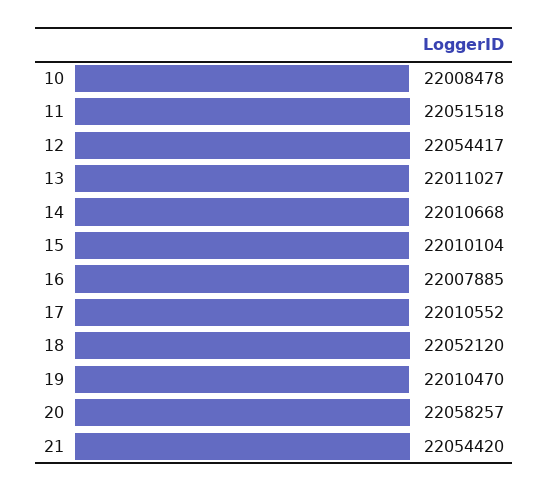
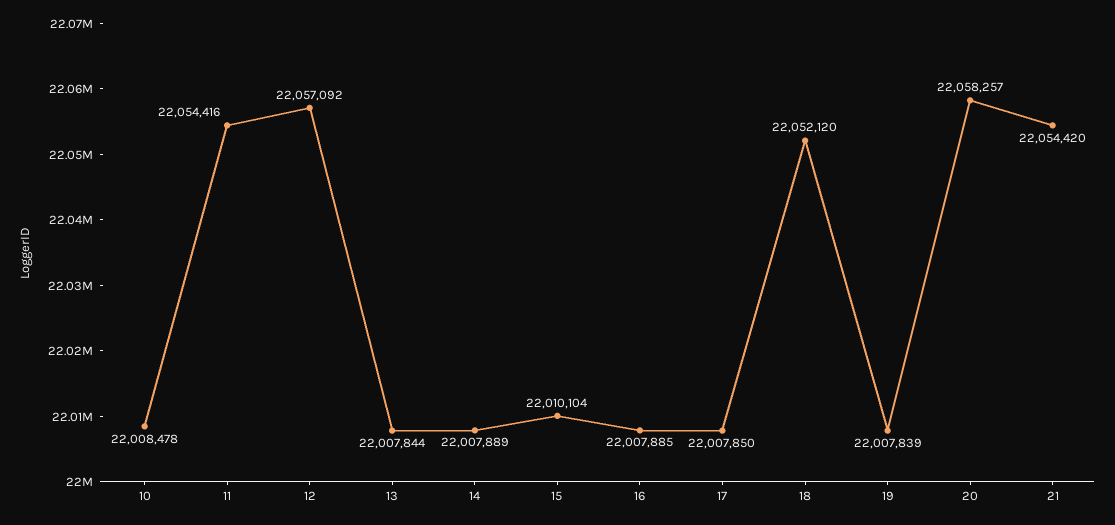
  {
    "10": 22008478,
-   "11": 22051518,
+   "11": 22054416,
-   "12": 22054417,
+   "12": 22057092,
-   "13": 22011027,
+   "13": 22007844,
-   "14": 22010668,
+   "14": 22007889,
    "15": 22010104,
    "16": 22007885,
-   "17": 22010552,
+   "17": 22007850,
    "18": 22052120,
-   "19": 22010470,
+   "19": 22007839,
    "20": 22058257,
    "21": 22054420
  }

